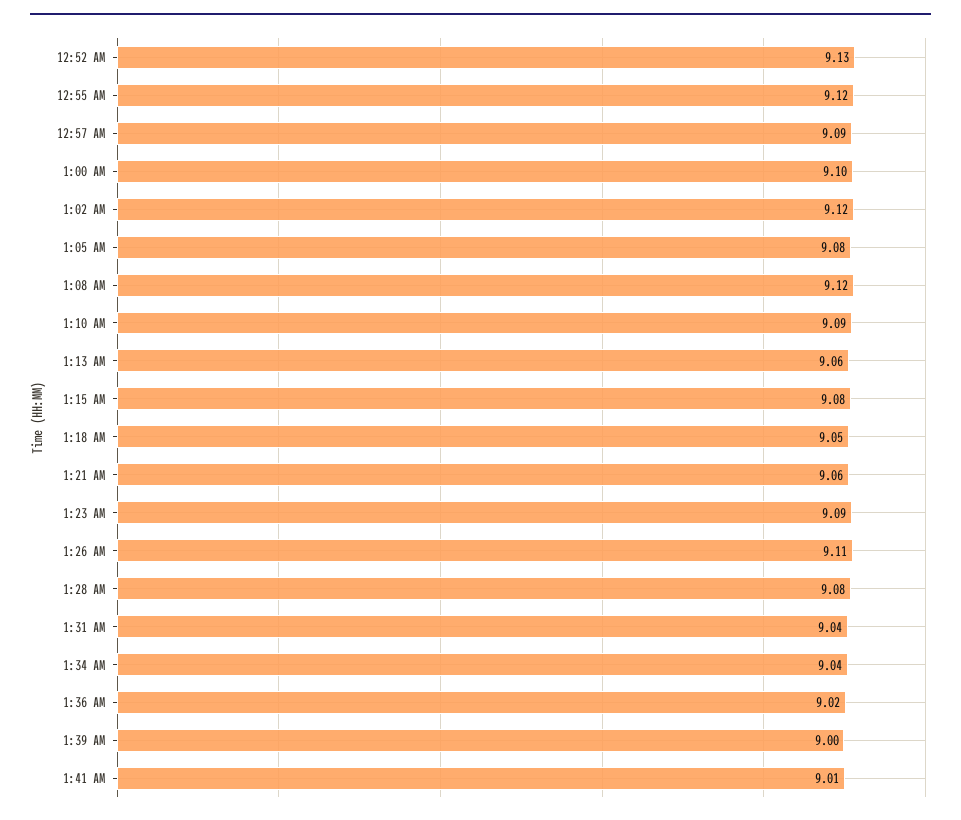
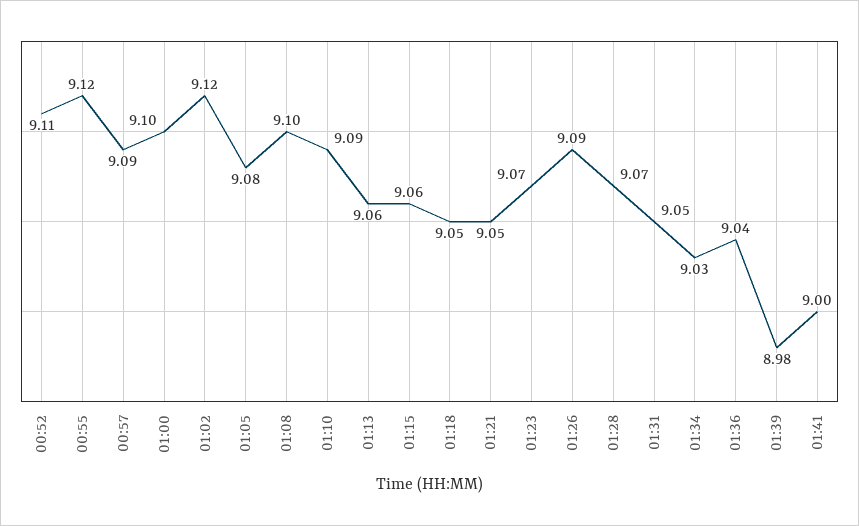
  {
-   "12:52 AM": 9.13,
+   "12:52 AM": 9.11,
    "12:55 AM": 9.12,
    "12:57 AM": 9.09,
    "1:00 AM": 9.1,
    "1:02 AM": 9.12,
    "1:05 AM": 9.08,
-   "1:08 AM": 9.12,
+   "1:08 AM": 9.1,
    "1:10 AM": 9.09,
    "1:13 AM": 9.06,
-   "1:15 AM": 9.08,
+   "1:15 AM": 9.06,
    "1:18 AM": 9.05,
-   "1:21 AM": 9.06,
+   "1:21 AM": 9.05,
-   "1:23 AM": 9.09,
+   "1:23 AM": 9.07,
-   "1:26 AM": 9.11,
+   "1:26 AM": 9.09,
-   "1:28 AM": 9.08,
+   "1:28 AM": 9.07,
-   "1:31 AM": 9.04,
+   "1:31 AM": 9.05,
-   "1:34 AM": 9.04,
+   "1:34 AM": 9.03,
-   "1:36 AM": 9.02,
+   "1:36 AM": 9.04,
-   "1:39 AM": 9,
+   "1:39 AM": 8.98,
-   "1:41 AM": 9.01
+   "1:41 AM": 9
  }

